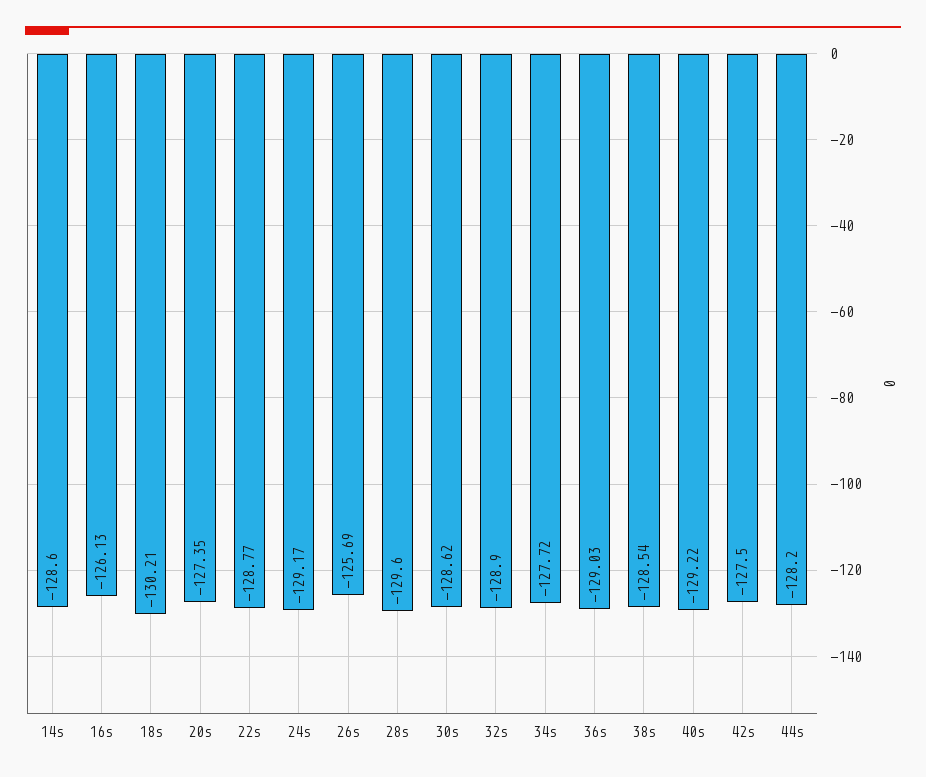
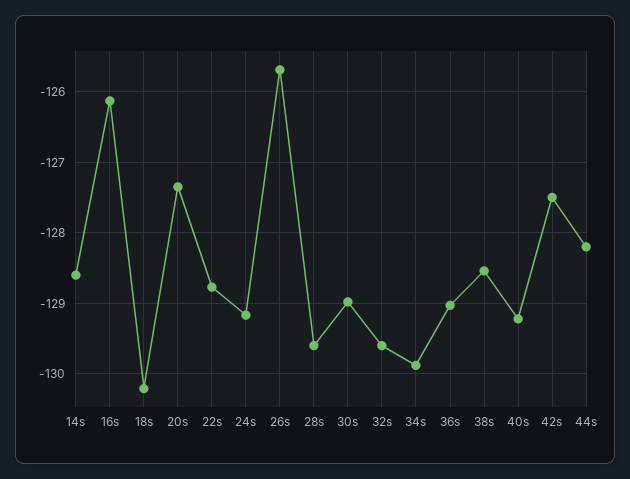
  {
    "14s": -128.6,
    "16s": -126.13,
    "18s": -130.21,
    "20s": -127.35,
    "22s": -128.77,
    "24s": -129.17,
    "26s": -125.69,
    "28s": -129.6,
-   "30s": -128.62,
+   "30s": -129,
-   "32s": -128.9,
+   "32s": -129.6,
-   "34s": -127.72,
+   "34s": -129.9,
    "36s": -129.03,
    "38s": -128.54,
    "40s": -129.22,
    "42s": -127.5,
    "44s": -128.2
  }

